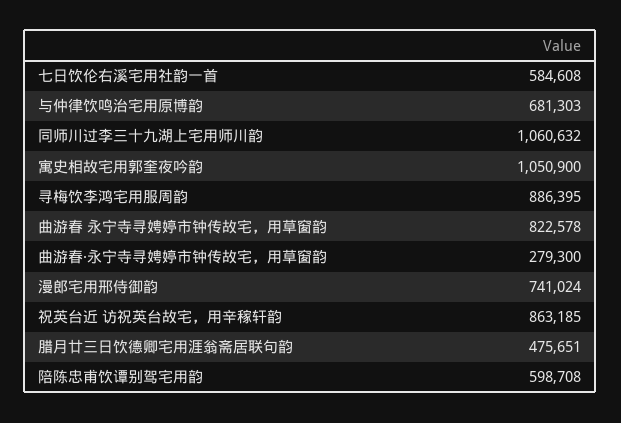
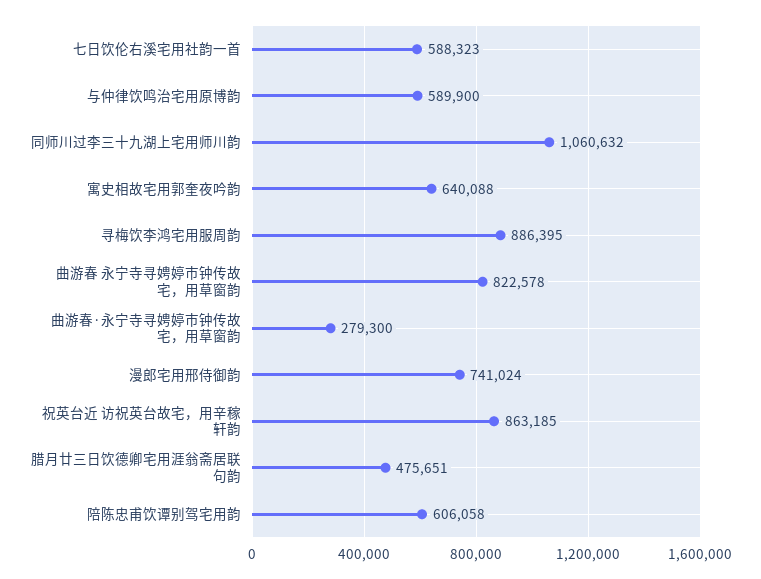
  {
-   "七日饮伦右溪宅用社韵一首": 584608,
+   "七日饮伦右溪宅用社韵一首": 588323,
-   "与仲律饮鸣治宅用原博韵": 681303,
+   "与仲律饮鸣治宅用原博韵": 589900,
    "同师川过李三十九湖上宅用师川韵": 1060632,
-   "寓史相故宅用郭奎夜吟韵": 1050900,
+   "寓史相故宅用郭奎夜吟韵": 640088,
    "寻梅饮李鸿宅用服周韵": 886395,
    "曲游春 永宁寺寻娉婷市钟传故宅，用草窗韵": 822578,
    "曲游春·永宁寺寻娉婷市钟传故宅，用草窗韵": 279300,
    "漫郎宅用邢侍御韵": 741024,
    "祝英台近 访祝英台故宅，用辛稼轩韵": 863185,
    "腊月廿三日饮德卿宅用涯翁斋居联句韵": 475651,
-   "陪陈忠甫饮谭别驾宅用韵": 598708
+   "陪陈忠甫饮谭别驾宅用韵": 606058
  }

